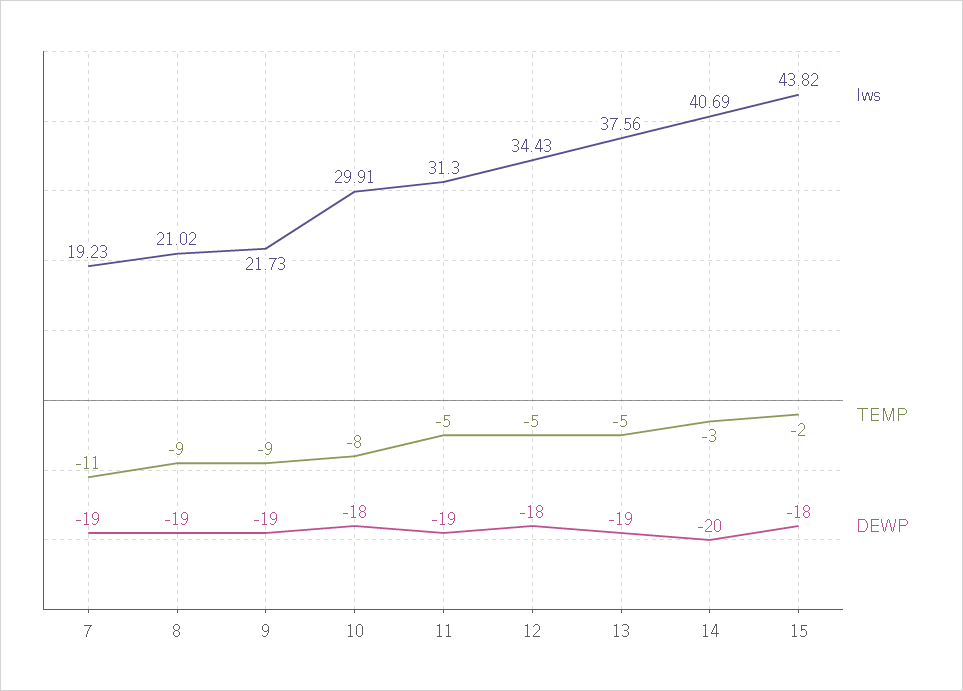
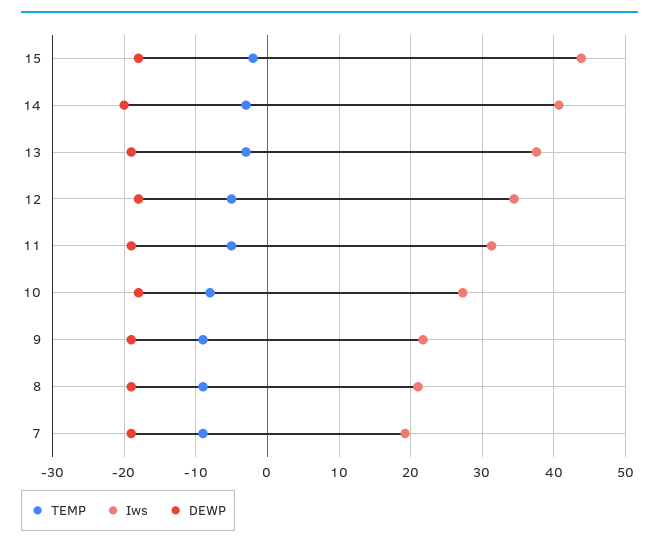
  {
    "Iws": {
      "7": 19.23,
      "8": 21.02,
      "9": 21.73,
-     "10": 29.91,
+     "10": 27,
      "11": 31.3,
      "12": 34.43,
      "13": 37.56,
      "14": 40.69,
      "15": 43.82
    },
    "TEMP": {
-     "7": -11,
+     "7": -9,
      "8": -9,
      "9": -9,
      "10": -8,
      "11": -5,
      "12": -5,
-     "13": -5,
+     "13": -3,
      "14": -3,
      "15": -2
    },
    "DEWP": {
      "7": -19,
      "8": -19,
      "9": -19,
      "10": -18,
      "11": -19,
      "12": -18,
      "13": -19,
      "14": -20,
      "15": -18
    }
  }

